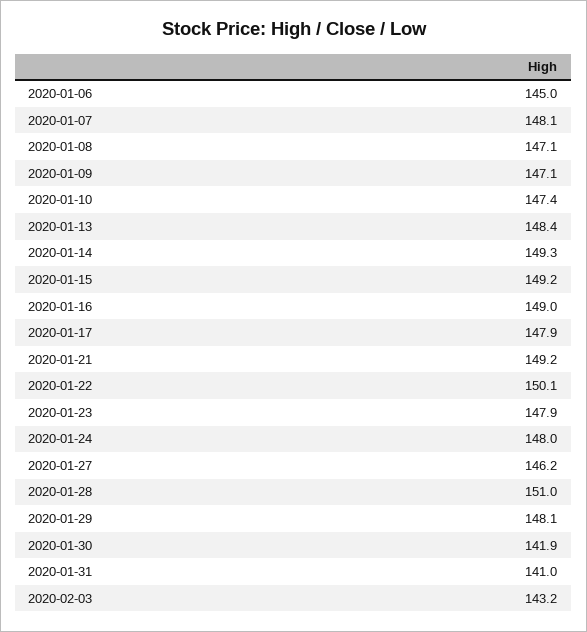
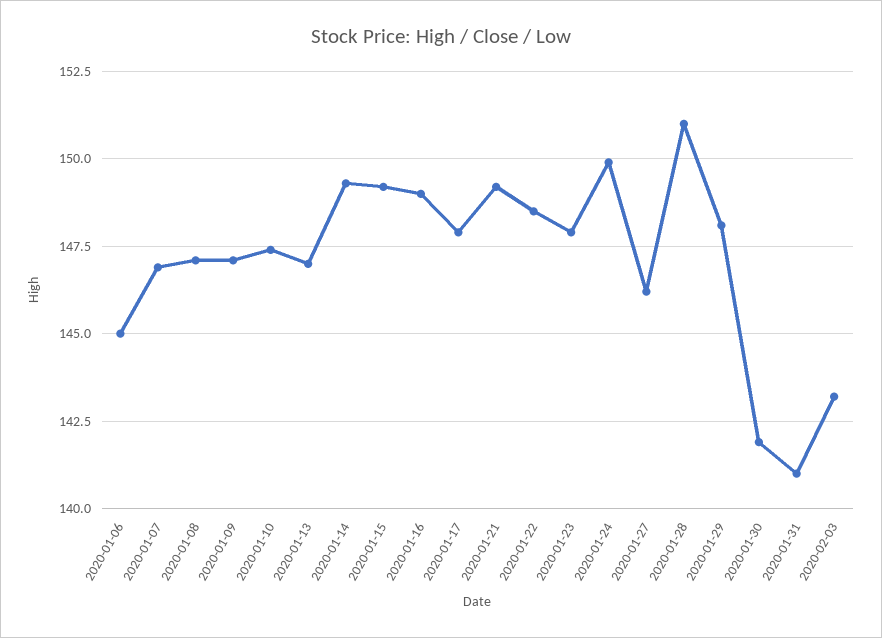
  {
    "2020-01-06": 145,
-   "2020-01-07": 148.1,
+   "2020-01-07": 147,
    "2020-01-08": 147.1,
    "2020-01-09": 147.1,
    "2020-01-10": 147.4,
-   "2020-01-13": 148.4,
+   "2020-01-13": 147,
    "2020-01-14": 149.3,
    "2020-01-15": 149.2,
    "2020-01-16": 149,
    "2020-01-17": 147.9,
    "2020-01-21": 149.2,
-   "2020-01-22": 150.1,
+   "2020-01-22": 148.5,
    "2020-01-23": 147.9,
-   "2020-01-24": 148,
+   "2020-01-24": 150,
    "2020-01-27": 146.2,
    "2020-01-28": 151,
    "2020-01-29": 148.1,
    "2020-01-30": 141.9,
    "2020-01-31": 141,
    "2020-02-03": 143.2
  }

